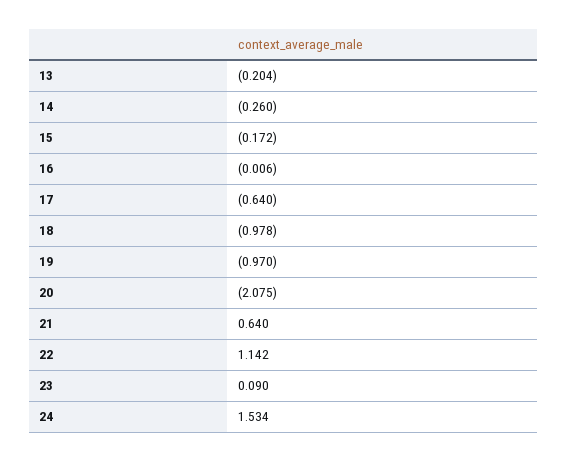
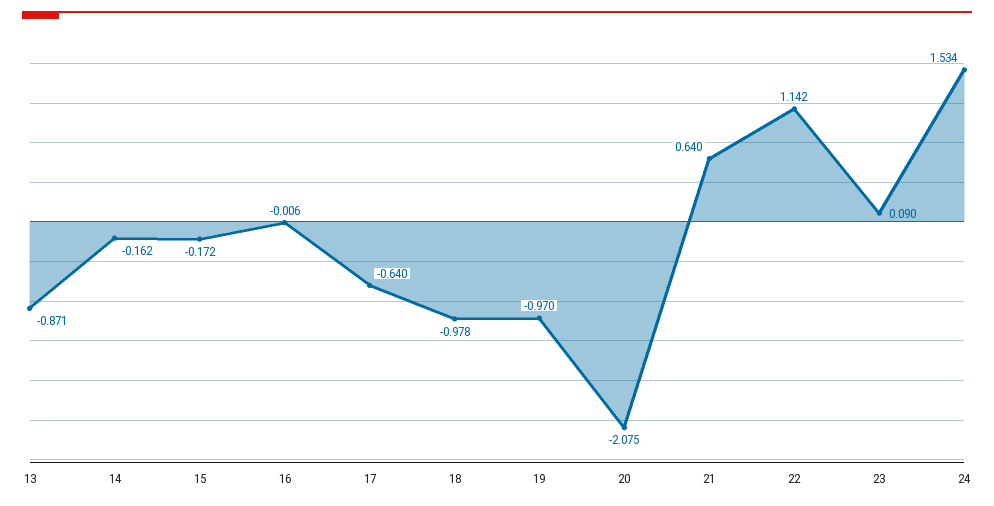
  {
-   "13": -0.204,
+   "13": -0.871,
-   "14": -0.26,
+   "14": -0.162,
    "15": -0.172,
    "16": -0.006,
    "17": -0.64,
    "18": -0.978,
    "19": -0.97,
    "20": -2.075,
    "21": 0.64,
    "22": 1.142,
    "23": 0.09,
    "24": 1.534
  }

